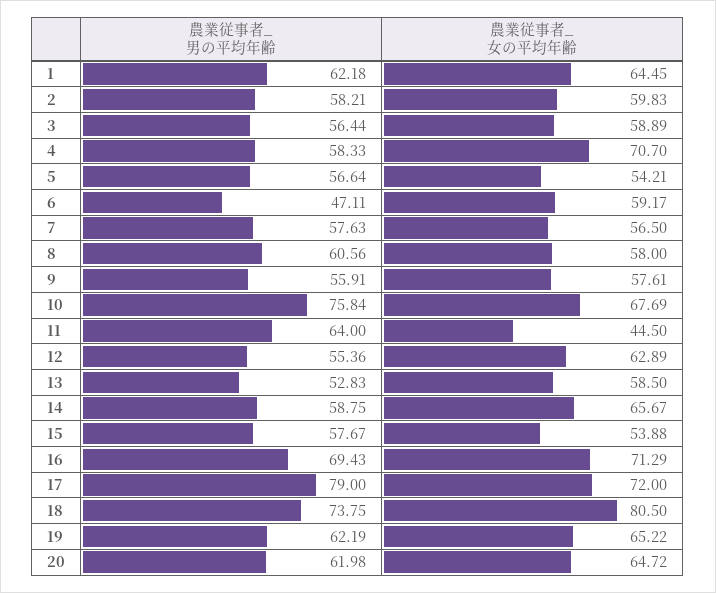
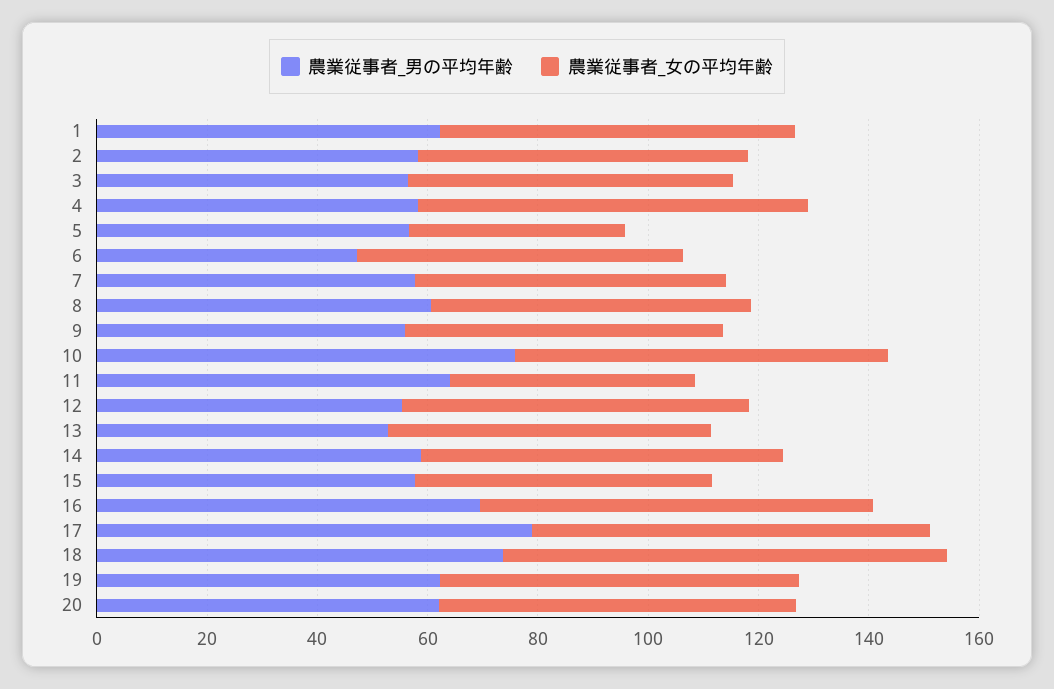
  {
    "農業従事者_男の平均年齢": {
      "1": 62.18,
      "2": 58.21,
      "3": 56.44,
      "4": 58.33,
      "5": 56.64,
      "6": 47.11,
      "7": 57.63,
      "8": 60.56,
      "9": 55.91,
      "10": 75.84,
      "11": 64,
      "12": 55.36,
      "13": 52.83,
      "14": 58.75,
      "15": 57.67,
      "16": 69.43,
      "17": 79,
      "18": 73.75,
      "19": 62.19,
      "20": 61.98
    },
    "農業従事者_女の平均年齢": {
      "1": 64.45,
      "2": 59.83,
      "3": 58.89,
      "4": 70.7,
-     "5": 54.21,
+     "5": 40,
      "6": 59.17,
      "7": 56.5,
      "8": 58,
      "9": 57.61,
      "10": 67.69,
      "11": 44.5,
      "12": 62.89,
      "13": 58.5,
      "14": 65.67,
      "15": 53.88,
      "16": 71.29,
      "17": 72,
      "18": 80.5,
      "19": 65.22,
      "20": 64.72
    }
  }

